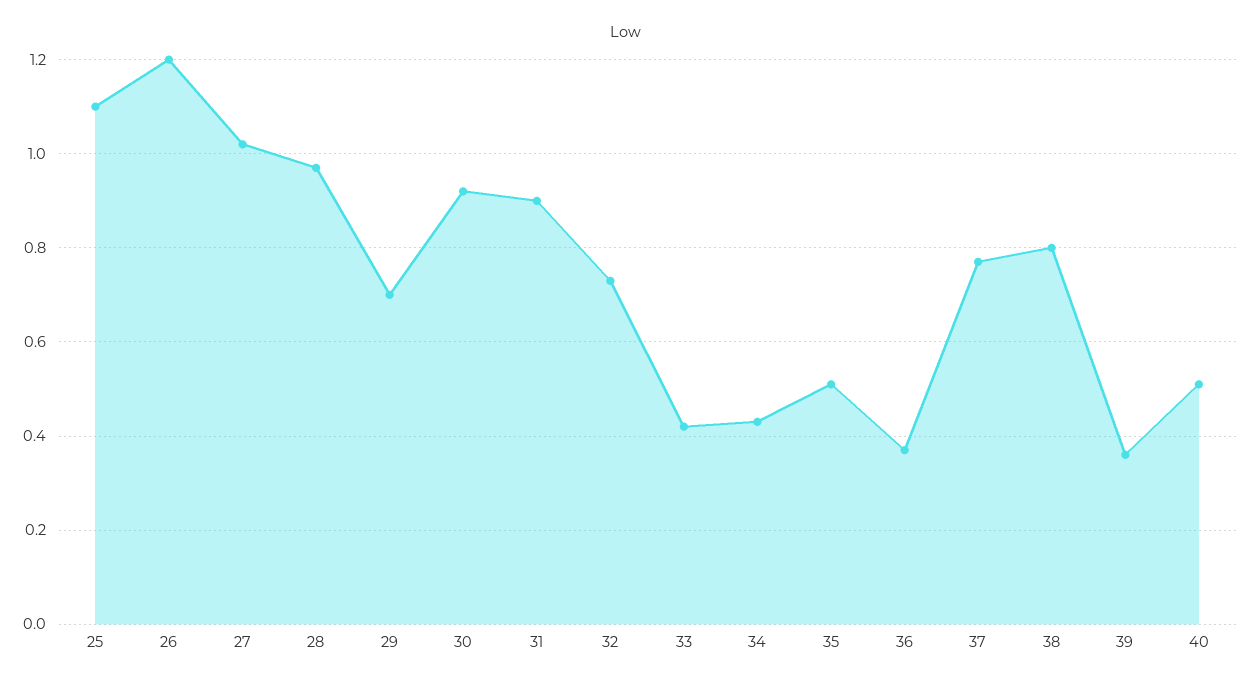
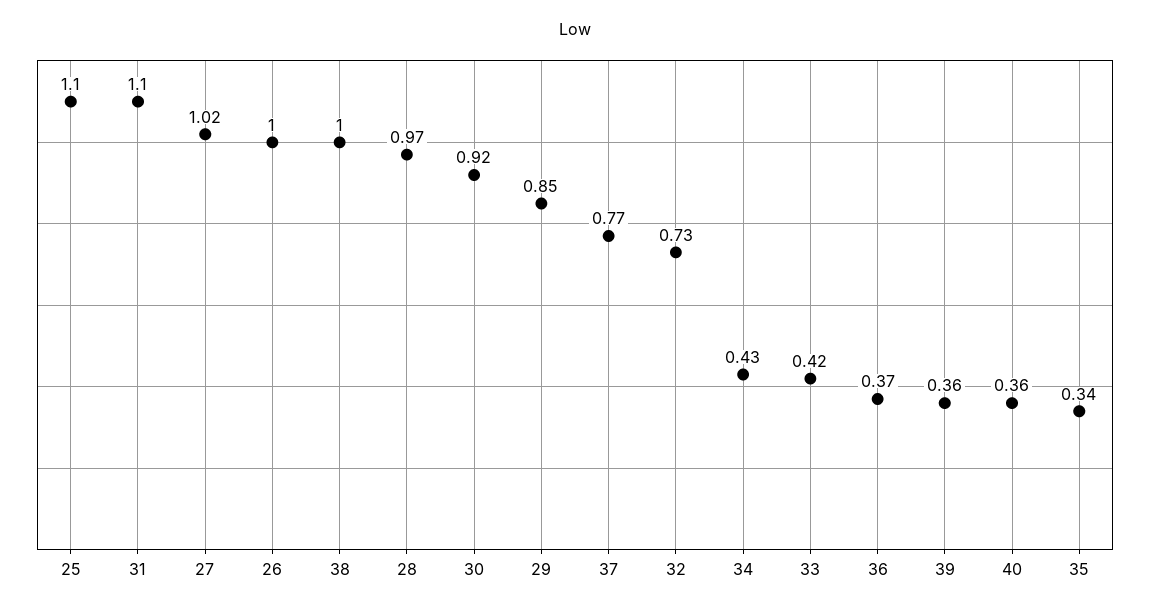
  {
    "25": 1.1,
-   "26": 1.2,
+   "26": 1,
    "27": 1.02,
    "28": 0.97,
-   "29": 0.7,
+   "29": 0.85,
    "30": 0.92,
-   "31": 0.9,
+   "31": 1.1,
    "32": 0.73,
    "33": 0.42,
    "34": 0.43,
-   "35": 0.5,
+   "35": 0.34,
    "36": 0.37,
    "37": 0.77,
-   "38": 0.8,
+   "38": 1,
    "39": 0.36,
-   "40": 0.5
+   "40": 0.36
  }

